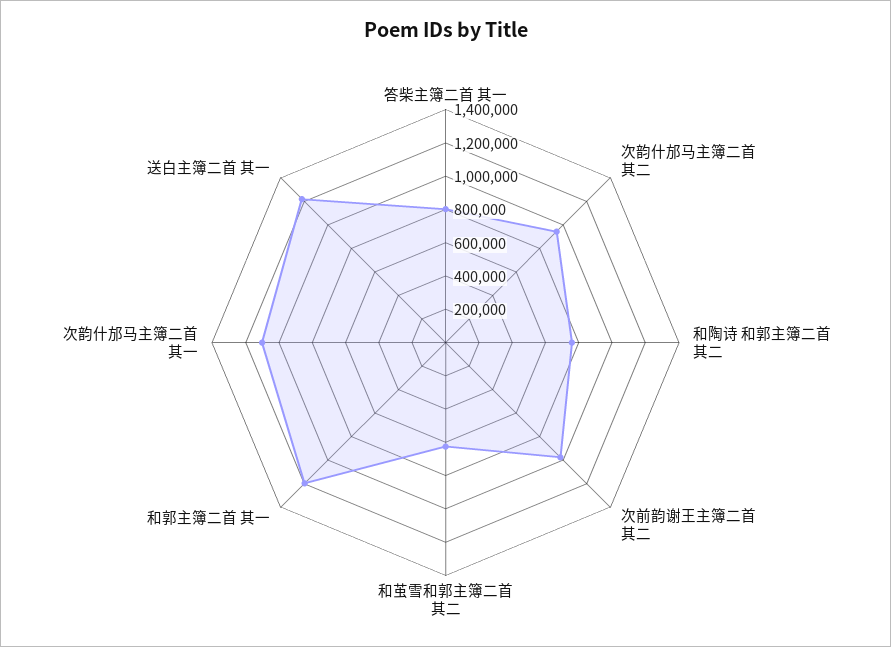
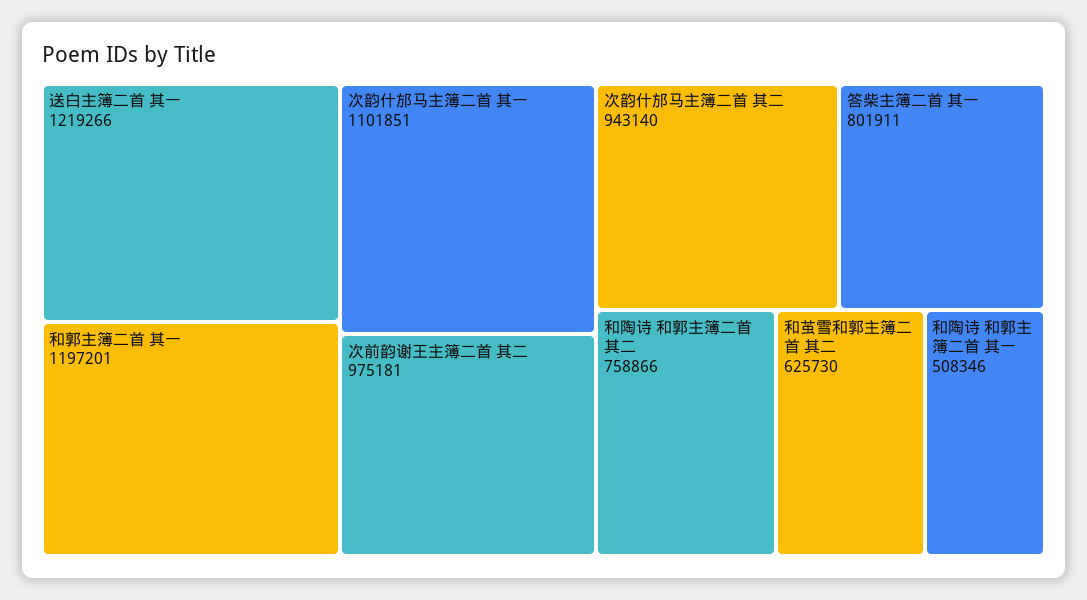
  {
    "答柴主簿二首 其一": 801911,
    "次韵什邡马主簿二首 其二": 943140,
    "和陶诗 和郭主簿二首 其二": 758866,
    "次前韵谢王主簿二首 其二": 975181,
    "和茧雪和郭主簿二首 其二": 625730,
    "和郭主簿二首 其一": 1197201,
    "次韵什邡马主簿二首 其一": 1101851,
-   "送白主簿二首 其一": 1219266
+   "送白主簿二首 其一": 1219266,
+   "和陶诗 和郭主簿二首 其一": 508346
  }

